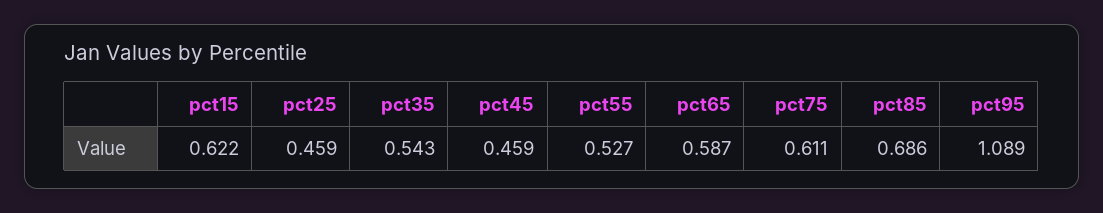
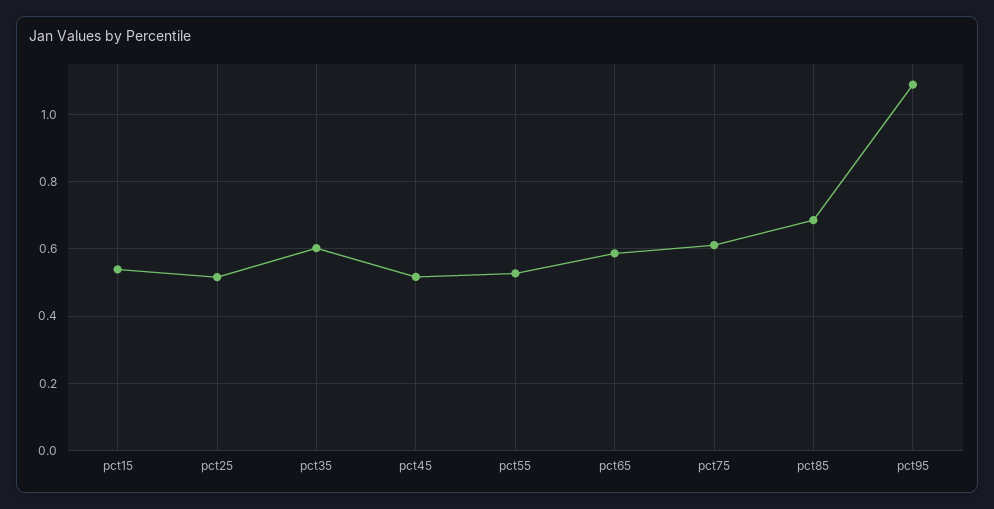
  {
-   "pct15": 0.622,
+   "pct15": 0.54,
-   "pct25": 0.459,
+   "pct25": 0.52,
-   "pct35": 0.543,
+   "pct35": 0.6,
-   "pct45": 0.459,
+   "pct45": 0.52,
    "pct55": 0.527,
    "pct65": 0.587,
    "pct75": 0.611,
    "pct85": 0.686,
    "pct95": 1.089
  }

